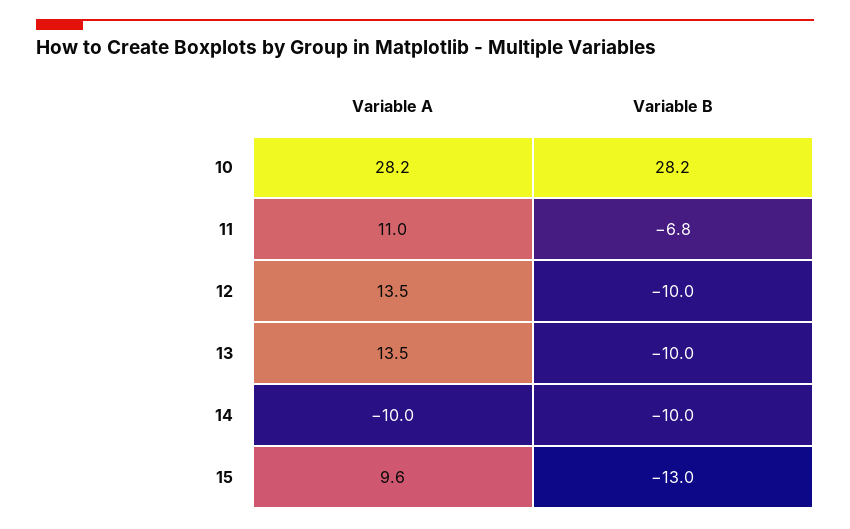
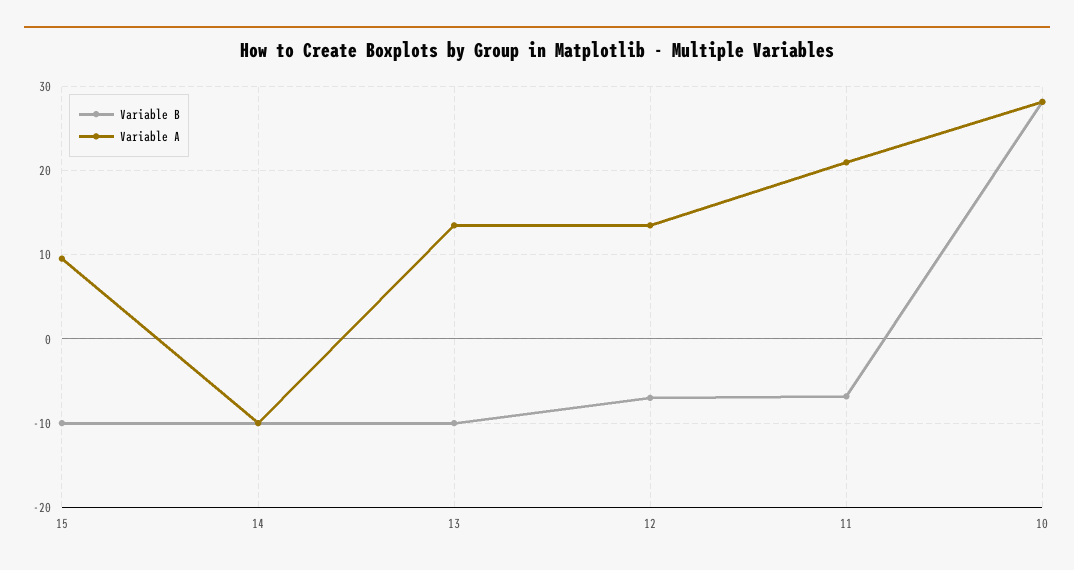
  {
    "Variable A": {
      "10": 28.2,
-     "11": 11,
+     "11": 21,
      "12": 13.5,
      "13": 13.5,
      "14": -10,
      "15": 9.6
    },
    "Variable B": {
      "10": 28.2,
      "11": -6.8,
-     "12": -10,
+     "12": -7,
      "13": -10,
      "14": -10,
-     "15": -13
+     "15": -10
    }
  }

